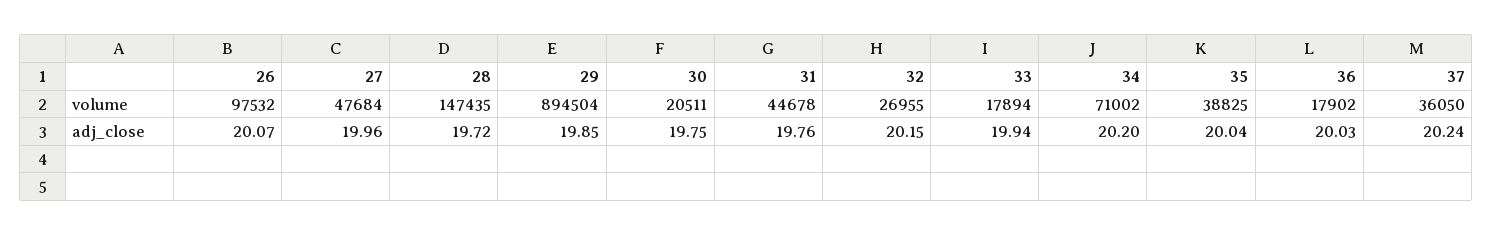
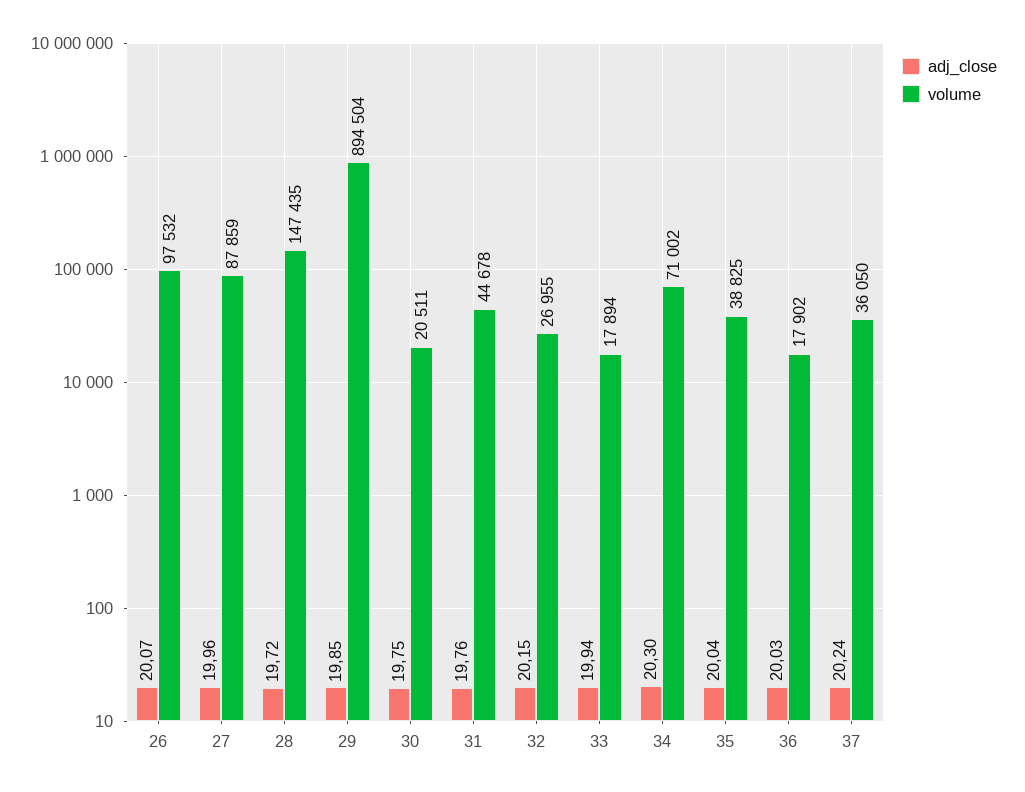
  {
    "volume": {
      "26": 97532,
-     "27": 47684,
+     "27": 87859,
      "28": 147435,
      "29": 894504,
      "30": 20511,
      "31": 44678,
      "32": 26955,
      "33": 17894,
      "34": 71002,
      "35": 38825,
      "36": 17902,
      "37": 36050
    },
    "adj_close": {
      "26": 20.07,
      "27": 19.96,
      "28": 19.72,
      "29": 19.85,
      "30": 19.75,
      "31": 19.76,
      "32": 20.15,
      "33": 19.94,
-     "34": 20.2,
+     "34": 20.3,
      "35": 20.04,
      "36": 20.03,
      "37": 20.24
    }
  }

